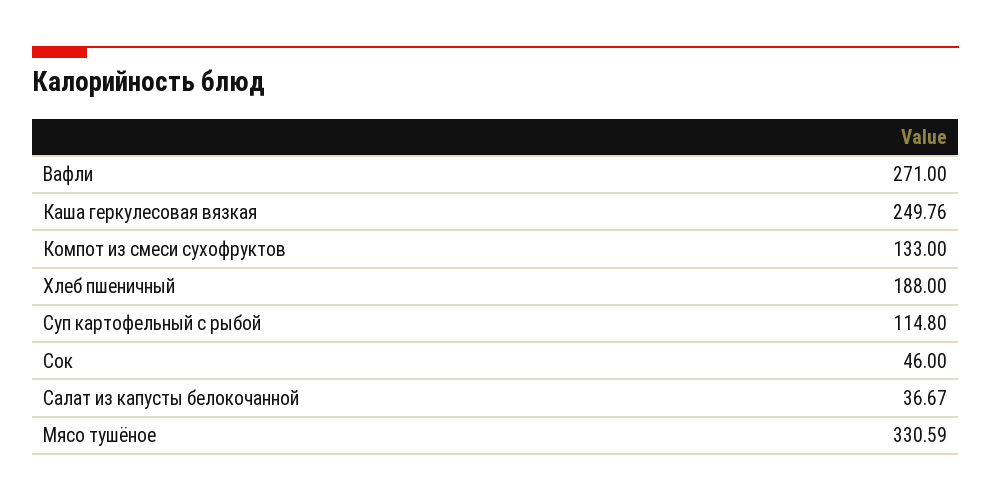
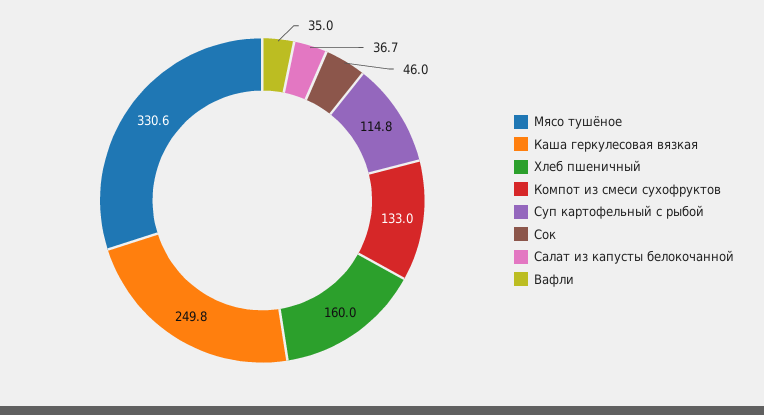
  {
-   "Вафли": 271,
+   "Вафли": 35,
    "Каша геркулесовая вязкая": 249.76,
    "Компот из смеси сухофруктов": 133,
-   "Хлеб пшеничный": 188,
+   "Хлеб пшеничный": 160,
    "Суп картофельный с рыбой": 114.8,
    "Сок": 46,
    "Салат из капусты белокочанной": 36.67,
    "Мясо тушёное": 330.59
  }

